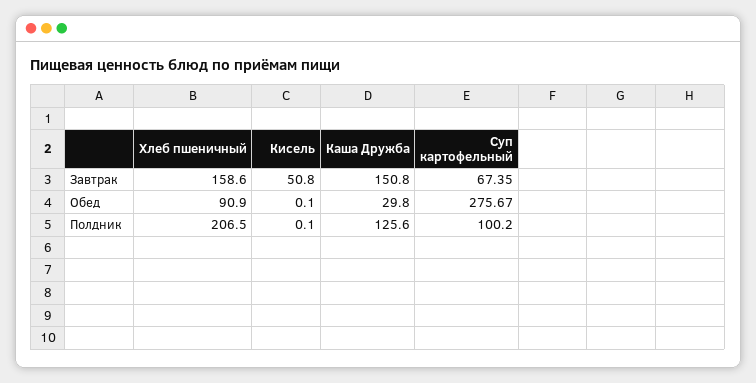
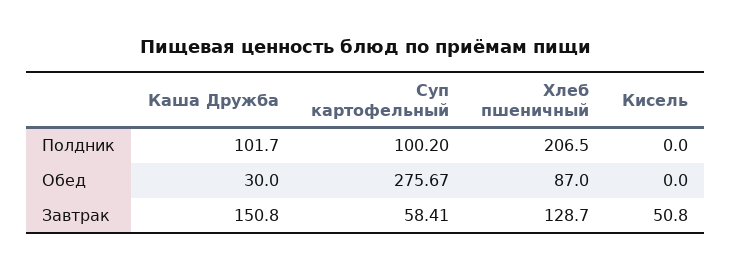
  {
    "Хлеб пшеничный": {
-     "Завтрак": 158.6,
+     "Завтрак": 128.7,
-     "Обед": 90.9,
+     "Обед": 87,
      "Полдник": 206.5
    },
    "Кисель": {
      "Завтрак": 50.8,
-     "Обед": 0.1,
+     "Обед": 0,
-     "Полдник": 0.1
+     "Полдник": 0
    },
    "Каша Дружба": {
      "Завтрак": 150.8,
-     "Обед": 29.8,
+     "Обед": 30,
-     "Полдник": 125.6
+     "Полдник": 101.7
    },
    "Суп картофельный": {
-     "Завтрак": 67.35,
+     "Завтрак": 58.41,
      "Обед": 275.67,
      "Полдник": 100.2
    }
  }

